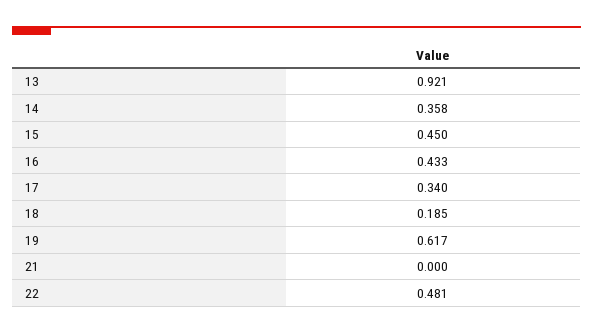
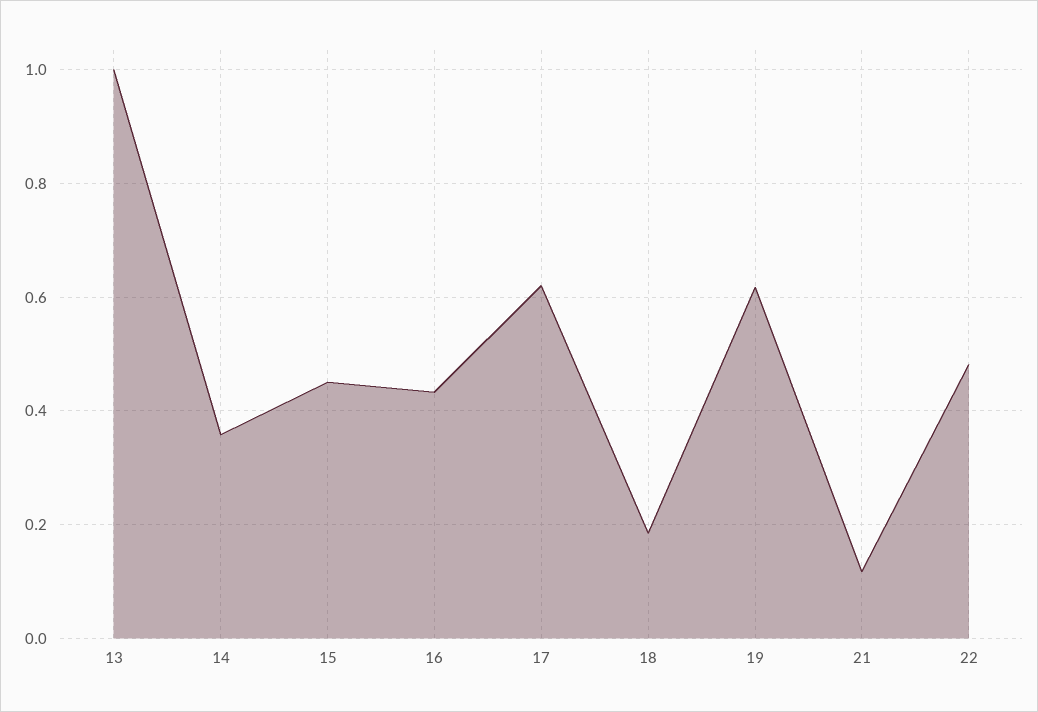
  {
-   "13": 0.921,
+   "13": 1,
    "14": 0.358,
    "15": 0.45,
    "16": 0.433,
-   "17": 0.34,
+   "17": 0.62,
    "18": 0.185,
    "19": 0.617,
-   "21": 0,
+   "21": 0.12,
    "22": 0.481
  }

